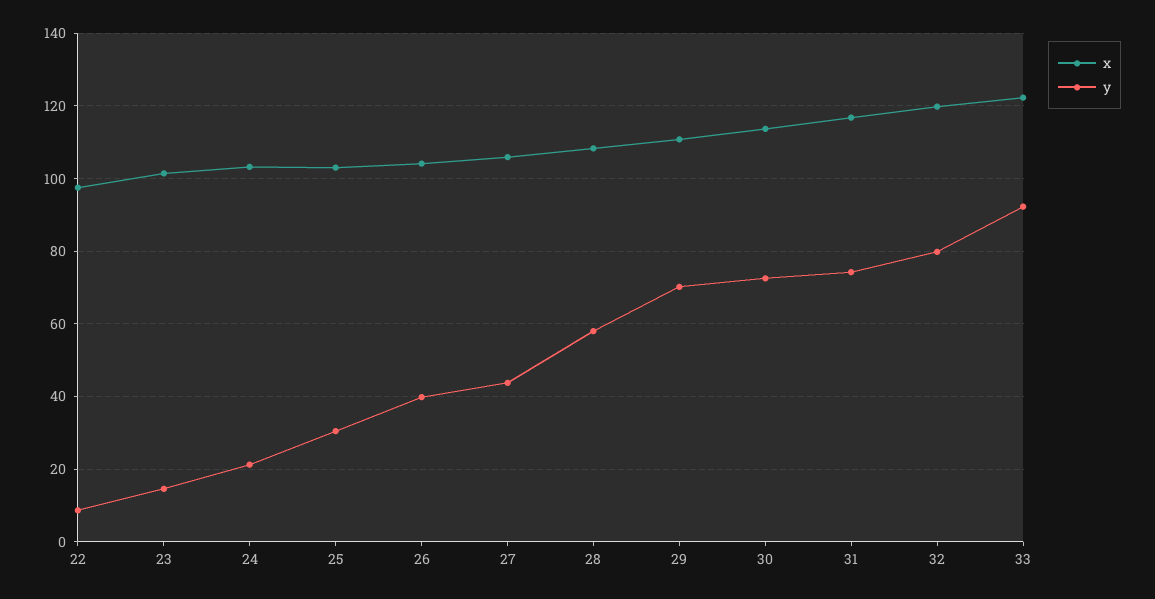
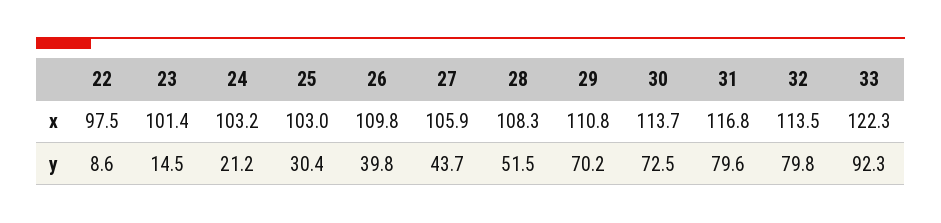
  {
    "x": {
      "22": 97.5,
      "23": 101.4,
      "24": 103.2,
      "25": 103,
-     "26": 104,
+     "26": 109.8,
      "27": 105.9,
      "28": 108.3,
      "29": 110.8,
      "30": 113.7,
      "31": 116.8,
-     "32": 120,
+     "32": 113.5,
      "33": 122.3
    },
    "y": {
      "22": 8.6,
      "23": 14.5,
      "24": 21.2,
      "25": 30.4,
      "26": 39.8,
      "27": 43.7,
-     "28": 58,
+     "28": 51.5,
      "29": 70.2,
      "30": 72.5,
-     "31": 74,
+     "31": 79.6,
      "32": 79.8,
      "33": 92.3
    }
  }

